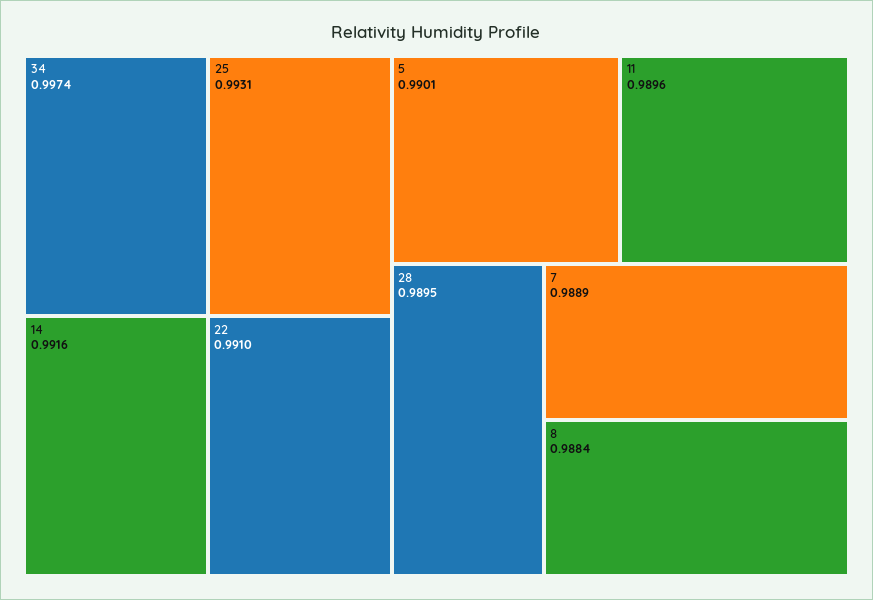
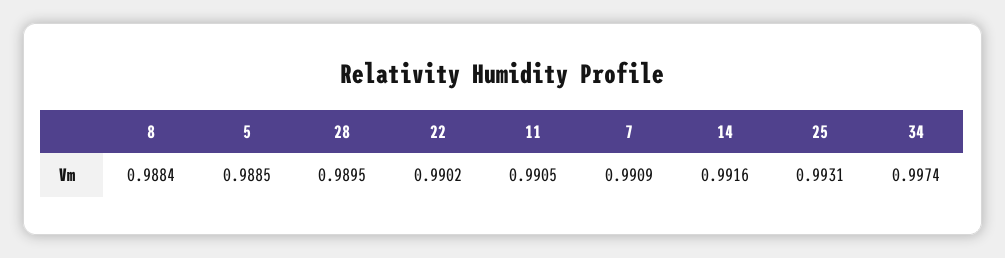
  {
    "34": 0.9974,
    "25": 0.9931,
    "14": 0.9916,
-   "22": 0.991,
+   "22": 0.9902,
-   "5": 0.9901,
+   "5": 0.9885,
-   "11": 0.9896,
+   "11": 0.9905,
    "28": 0.9895,
-   "7": 0.9889,
+   "7": 0.9909,
    "8": 0.9884
  }

